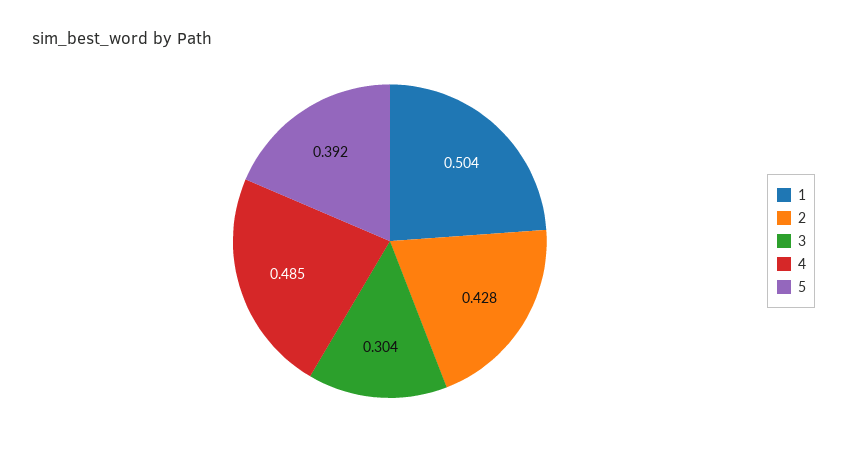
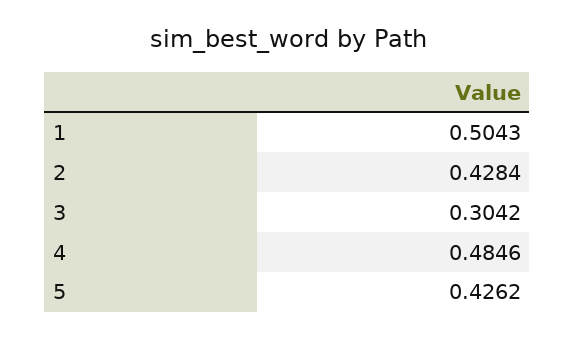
  {
    "1": 0.5043,
    "2": 0.4284,
    "3": 0.3042,
    "4": 0.4846,
-   "5": 0.392
+   "5": 0.4262
  }

